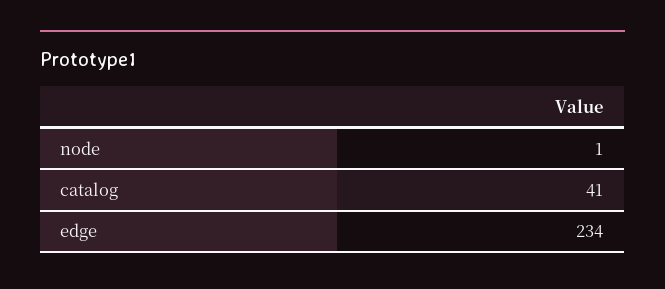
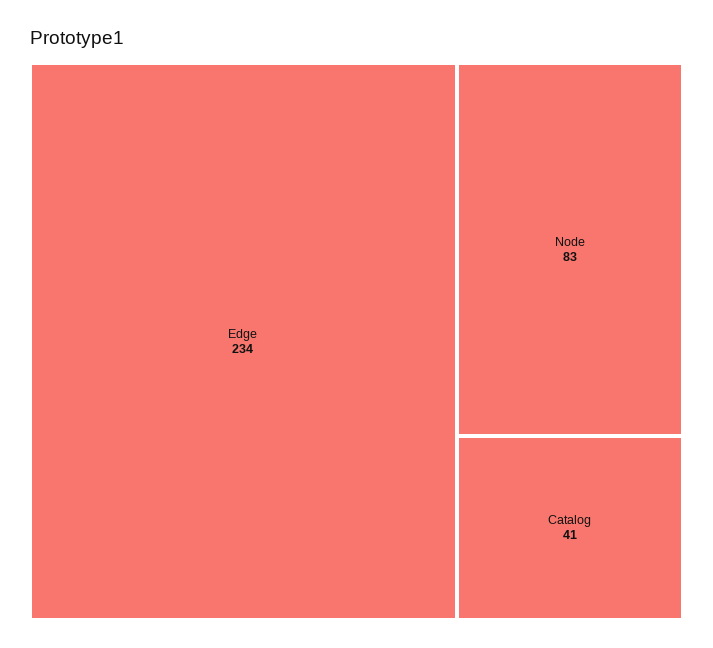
  {
-   "node": 1,
+   "node": 83,
    "catalog": 41,
    "edge": 234
  }

